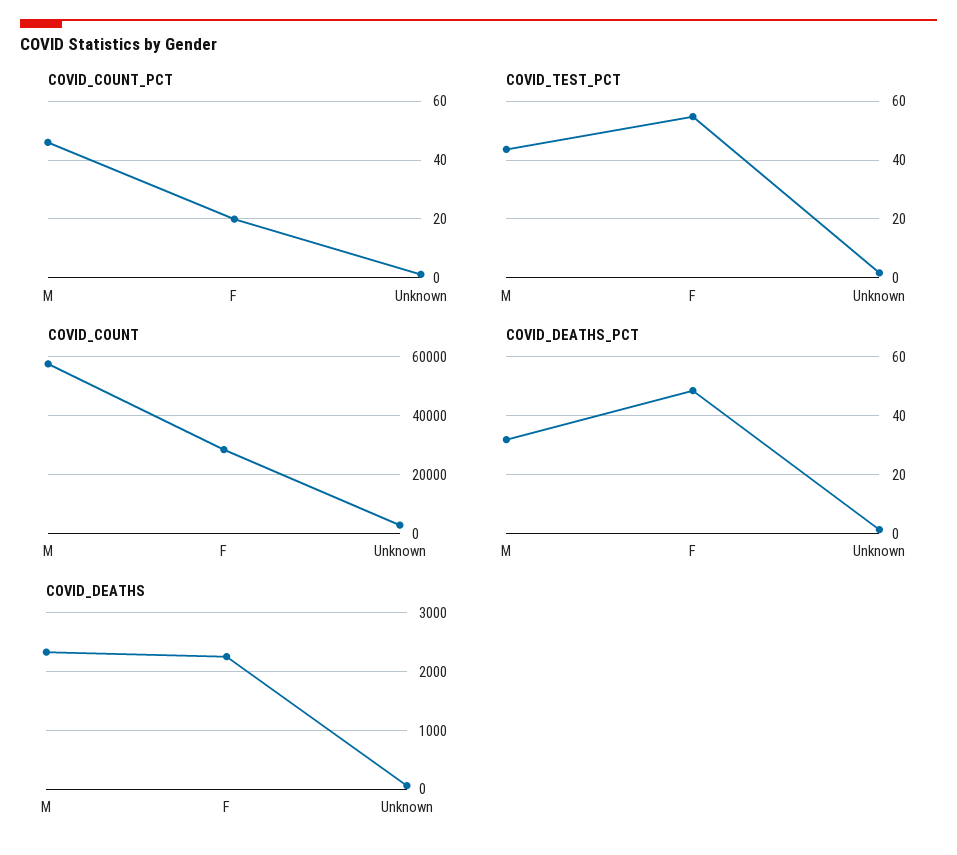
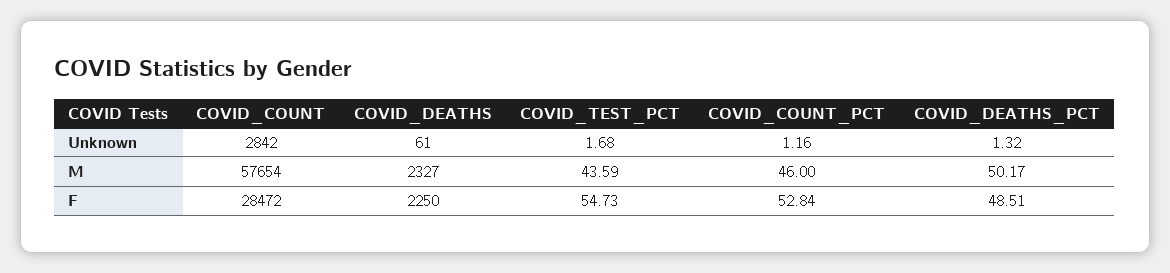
  {
    "COVID_COUNT_PCT": {
      "M": 46,
-     "F": 20,
+     "F": 52.84,
      "Unknown": 1.16
    },
    "COVID_TEST_PCT": {
      "M": 43.59,
      "F": 54.73,
      "Unknown": 1.68
    },
    "COVID_COUNT": {
      "M": 57654,
      "F": 28472,
      "Unknown": 2842
    },
    "COVID_DEATHS_PCT": {
-     "M": 32.5,
+     "M": 50.17,
      "F": 48.51,
      "Unknown": 1.32
    },
    "COVID_DEATHS": {
      "M": 2327,
      "F": 2250,
      "Unknown": 61
    }
  }

